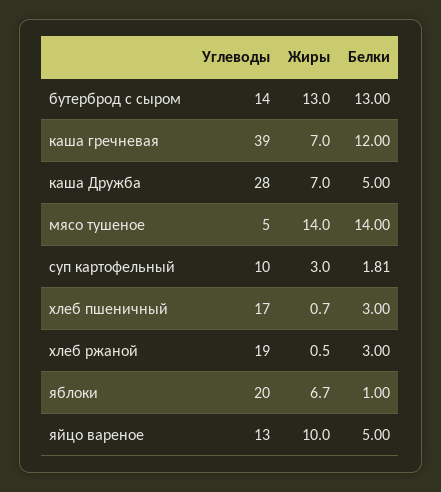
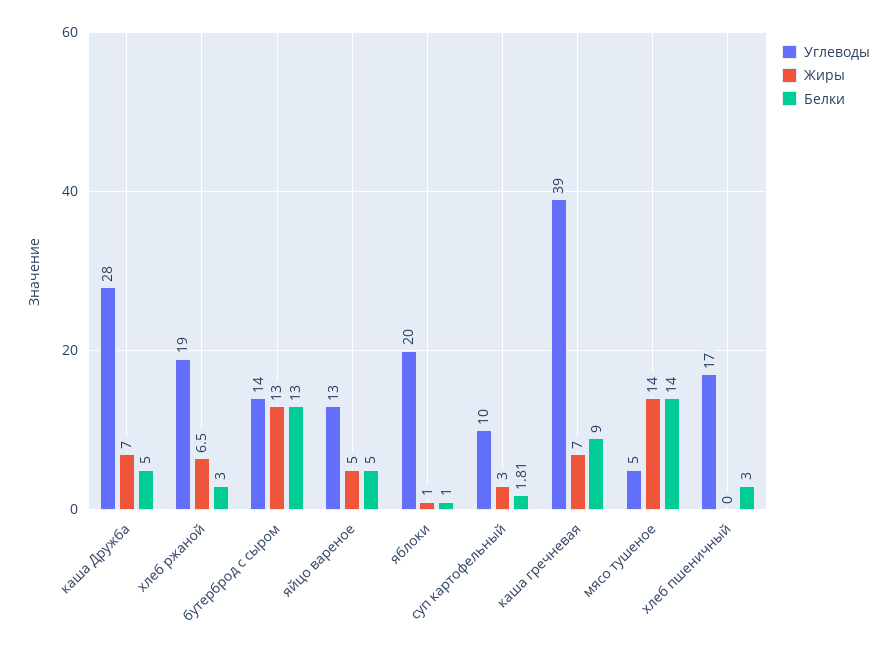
  {
    "Углеводы": {
      "бутерброд с сыром": 14,
      "каша гречневая": 39,
      "каша Дружба": 28,
      "мясо тушеное": 5,
      "суп картофельный": 10,
      "хлеб пшеничный": 17,
      "хлеб ржаной": 19,
      "яблоки": 20,
      "яйцо вареное": 13
    },
    "Жиры": {
      "бутерброд с сыром": 13,
      "каша гречневая": 7,
      "каша Дружба": 7,
      "мясо тушеное": 14,
      "суп картофельный": 3,
-     "хлеб пшеничный": 0.7,
+     "хлеб пшеничный": 0,
-     "хлеб ржаной": 0.5,
+     "хлеб ржаной": 6.5,
-     "яблоки": 6.7,
+     "яблоки": 1,
-     "яйцо вареное": 10
+     "яйцо вареное": 5
    },
    "Белки": {
      "бутерброд с сыром": 13,
-     "каша гречневая": 12,
+     "каша гречневая": 9,
      "каша Дружба": 5,
      "мясо тушеное": 14,
      "суп картофельный": 1.81,
      "хлеб пшеничный": 3,
      "хлеб ржаной": 3,
      "яблоки": 1,
      "яйцо вареное": 5
    }
  }

